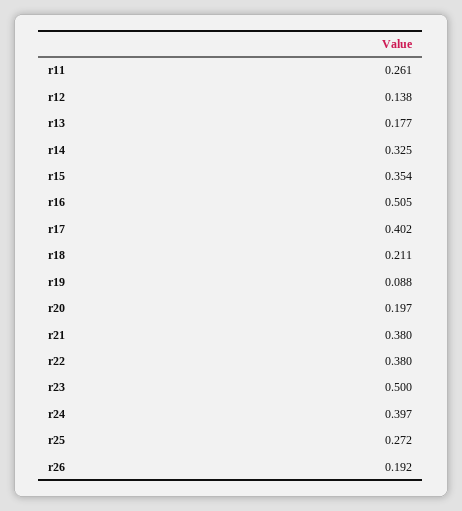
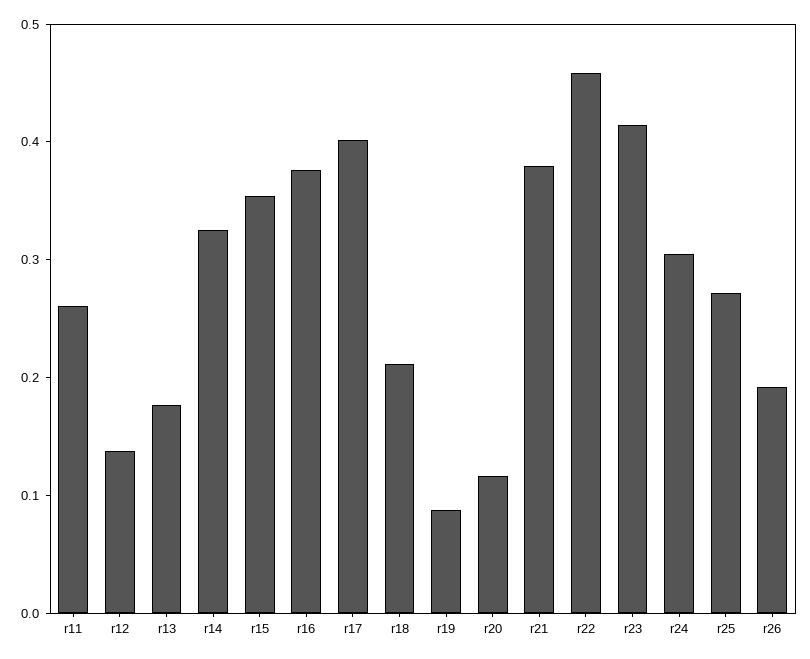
  {
    "r11": 0.261,
    "r12": 0.138,
    "r13": 0.177,
    "r14": 0.325,
    "r15": 0.354,
-   "r16": 0.505,
+   "r16": 0.38,
    "r17": 0.402,
    "r18": 0.211,
    "r19": 0.088,
-   "r20": 0.197,
+   "r20": 0.12,
    "r21": 0.38,
-   "r22": 0.38,
+   "r22": 0.46,
-   "r23": 0.5,
+   "r23": 0.42,
-   "r24": 0.397,
+   "r24": 0.3,
    "r25": 0.272,
    "r26": 0.192
  }

